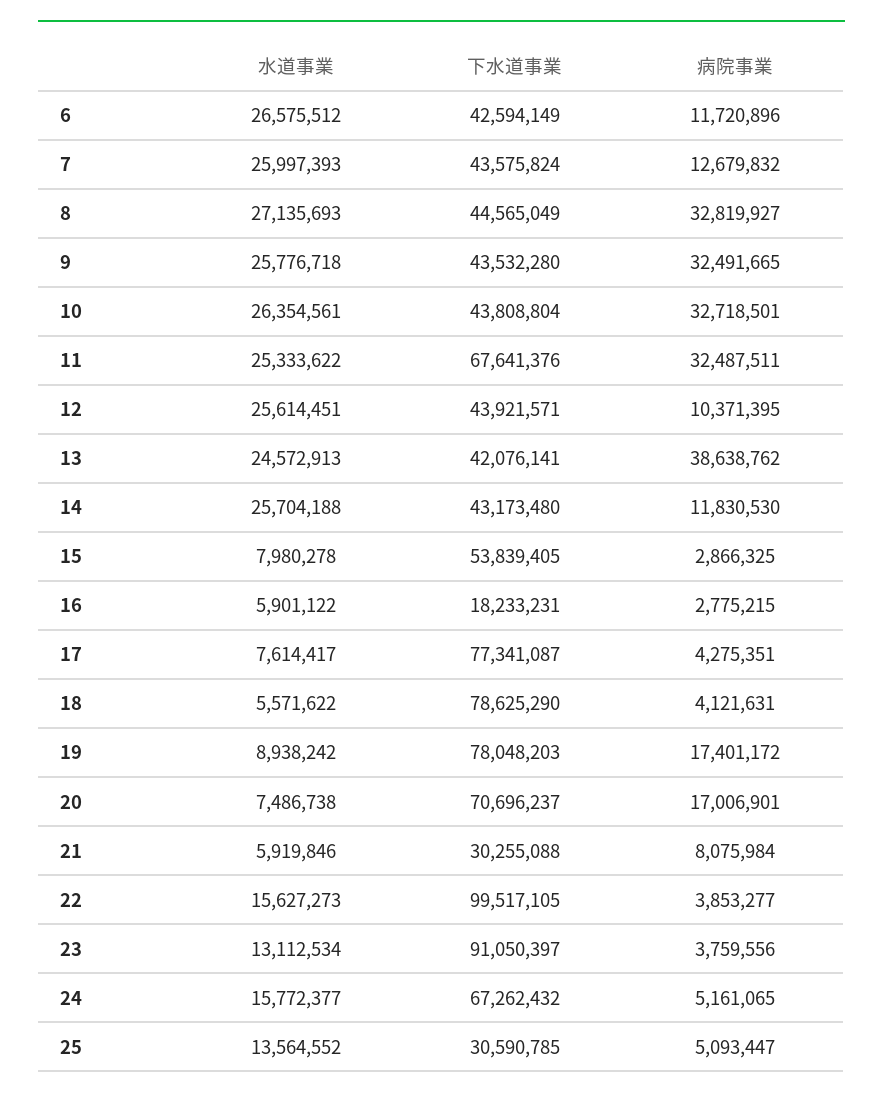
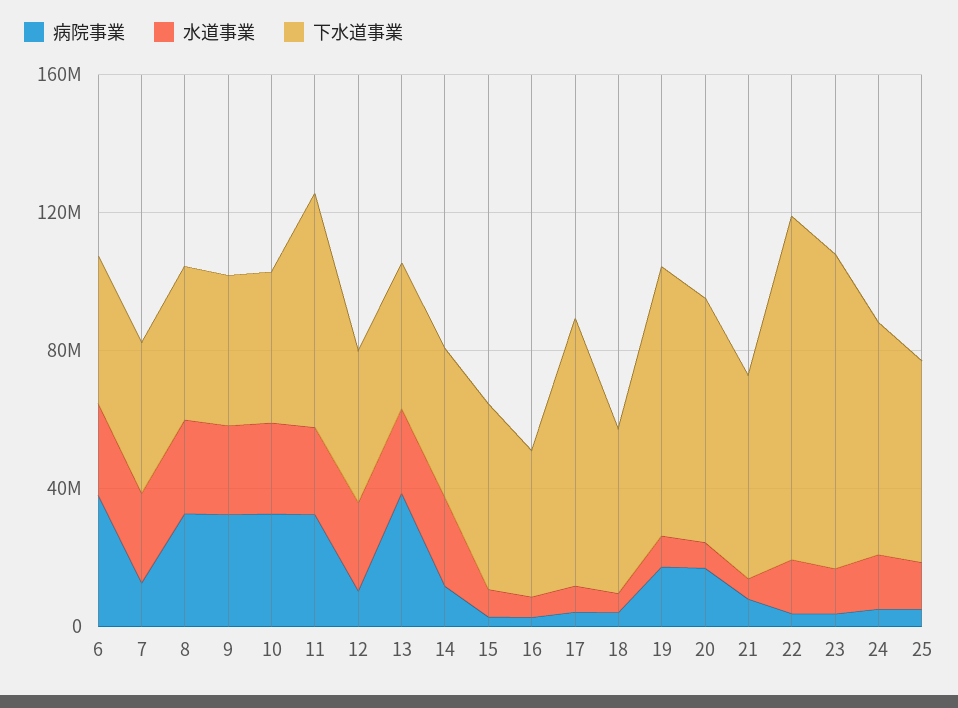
  {
    "水道事業": {
      "6": 26575512,
      "7": 25997393,
      "8": 27135693,
      "9": 25776718,
      "10": 26354561,
      "11": 25333622,
      "12": 25614451,
      "13": 24572913,
      "14": 25704188,
      "15": 7980278,
      "16": 5901122,
      "17": 7614417,
      "18": 5571622,
      "19": 8938242,
      "20": 7486738,
      "21": 5919846,
      "22": 15627273,
      "23": 13112534,
      "24": 15772377,
      "25": 13564552
    },
    "下水道事業": {
      "6": 42594149,
      "7": 43575824,
      "8": 44565049,
      "9": 43532280,
      "10": 43808804,
      "11": 67641376,
      "12": 43921571,
      "13": 42076141,
      "14": 43173480,
      "15": 53839405,
-     "16": 18233231,
+     "16": 40000000,
      "17": 77341087,
-     "18": 78625290,
+     "18": 50000000,
      "19": 78048203,
      "20": 70696237,
-     "21": 30255088,
+     "21": 60000000,
      "22": 99517105,
      "23": 91050397,
      "24": 67262432,
-     "25": 30590785
+     "25": 60000000
    },
    "病院事業": {
-     "6": 11720896,
+     "6": 40000000,
      "7": 12679832,
      "8": 32819927,
      "9": 32491665,
      "10": 32718501,
      "11": 32487511,
      "12": 10371395,
      "13": 38638762,
      "14": 11830530,
      "15": 2866325,
      "16": 2775215,
      "17": 4275351,
      "18": 4121631,
      "19": 17401172,
      "20": 17006901,
      "21": 8075984,
      "22": 3853277,
      "23": 3759556,
      "24": 5161065,
      "25": 5093447
    }
  }

